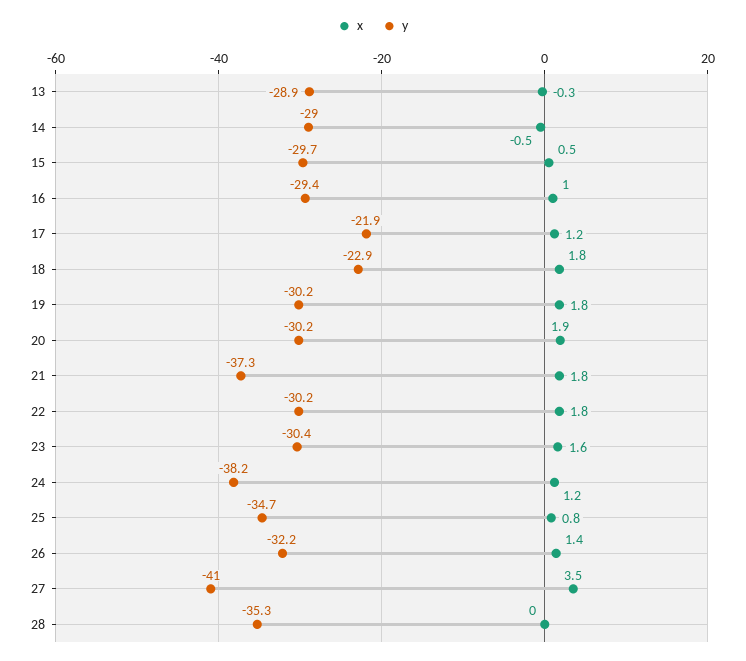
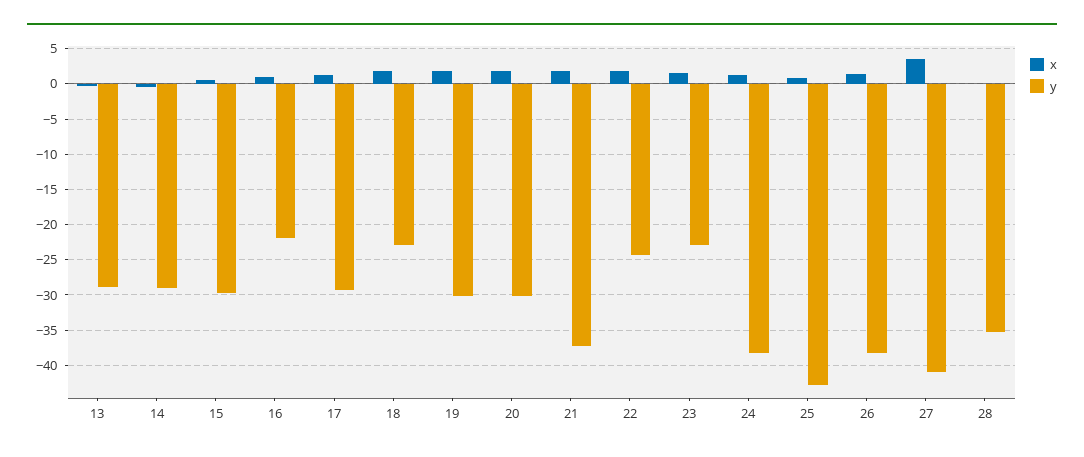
  {
    "x": {
      "13": -0.3,
      "14": -0.5,
      "15": 0.5,
      "16": 1,
      "17": 1.2,
      "18": 1.8,
      "19": 1.8,
      "20": 1.9,
      "21": 1.8,
      "22": 1.8,
      "23": 1.6,
      "24": 1.2,
      "25": 0.8,
      "26": 1.4,
      "27": 3.5,
      "28": 0
    },
    "y": {
      "13": -28.9,
      "14": -29,
      "15": -29.7,
-     "16": -29.4,
+     "16": -22,
-     "17": -21.9,
+     "17": -29,
      "18": -22.9,
      "19": -30.2,
      "20": -30.2,
      "21": -37.3,
-     "22": -30.2,
+     "22": -24,
-     "23": -30.4,
+     "23": -23,
      "24": -38.2,
-     "25": -34.7,
+     "25": -43,
-     "26": -32.2,
+     "26": -38,
      "27": -41,
      "28": -35.3
    }
  }

